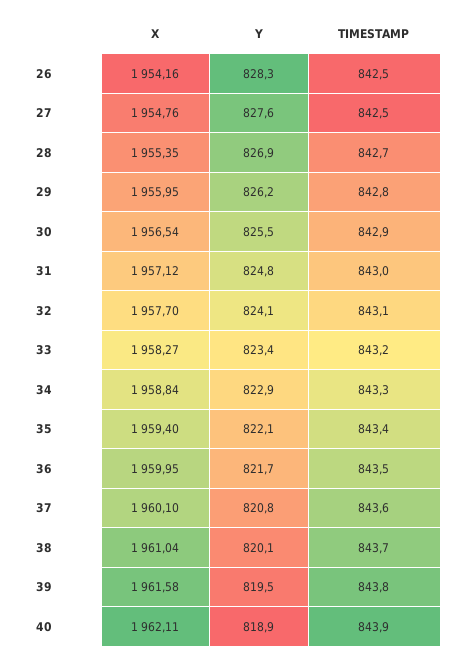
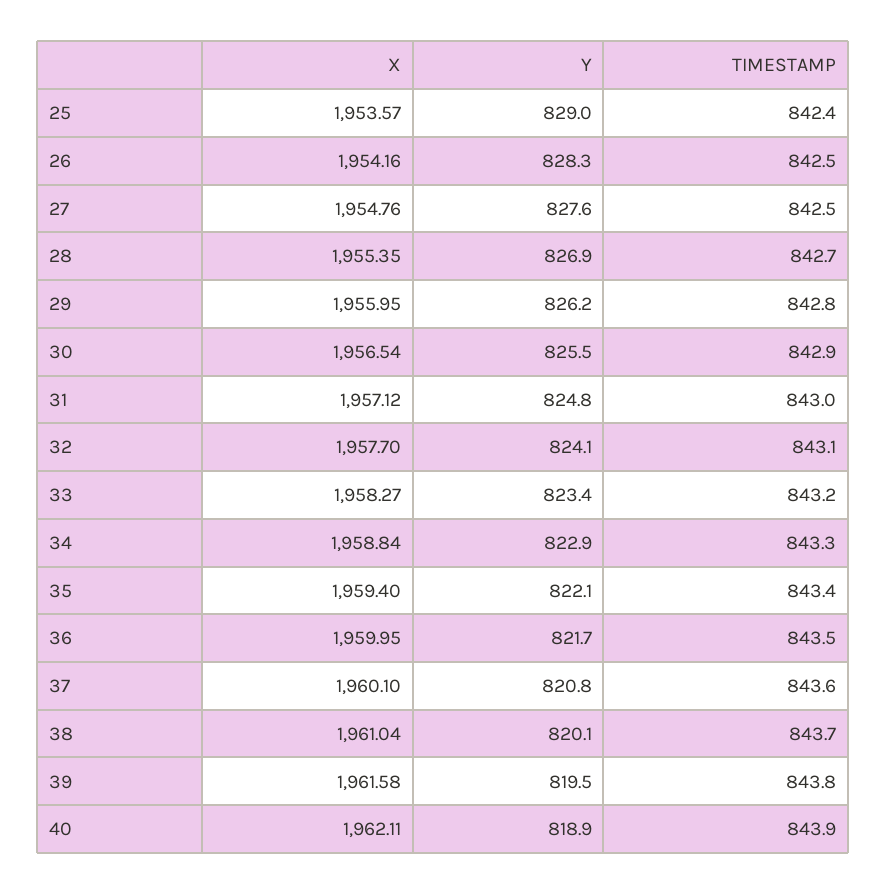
  {
    "X": {
      "26": 1954.16,
      "27": 1954.76,
      "28": 1955.35,
      "29": 1955.95,
      "30": 1956.54,
      "31": 1957.12,
      "32": 1957.7,
      "33": 1958.27,
      "34": 1958.84,
      "35": 1959.4,
      "36": 1959.95,
      "37": 1960.1,
      "38": 1961.04,
      "39": 1961.58,
-     "40": 1962.11
+     "40": 1962.11,
+     "25": 1953.57
    },
    "Y": {
      "26": 828.3,
      "27": 827.6,
      "28": 826.9,
      "29": 826.2,
      "30": 825.5,
      "31": 824.8,
      "32": 824.1,
      "33": 823.4,
      "34": 822.9,
      "35": 822.1,
      "36": 821.7,
      "37": 820.8,
      "38": 820.1,
      "39": 819.5,
-     "40": 818.9
+     "40": 818.9,
+     "25": 829
    },
    "TIMESTAMP": {
      "26": 842.5,
      "27": 842.5,
      "28": 842.7,
      "29": 842.8,
      "30": 842.9,
      "31": 843,
      "32": 843.1,
      "33": 843.2,
      "34": 843.3,
      "35": 843.4,
      "36": 843.5,
      "37": 843.6,
      "38": 843.7,
      "39": 843.8,
-     "40": 843.9
+     "40": 843.9,
+     "25": 842.4
    }
  }

